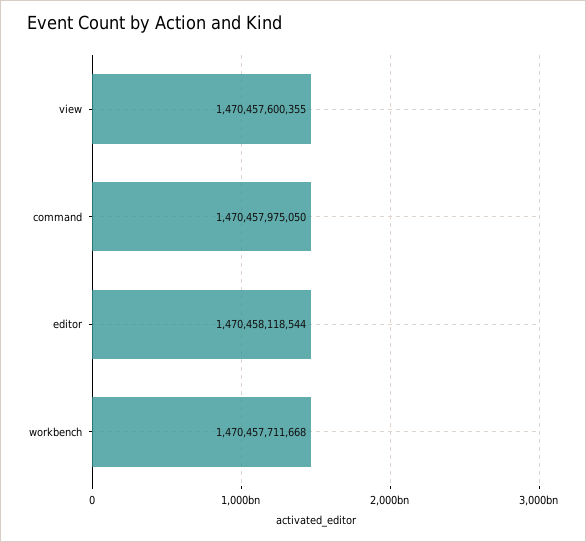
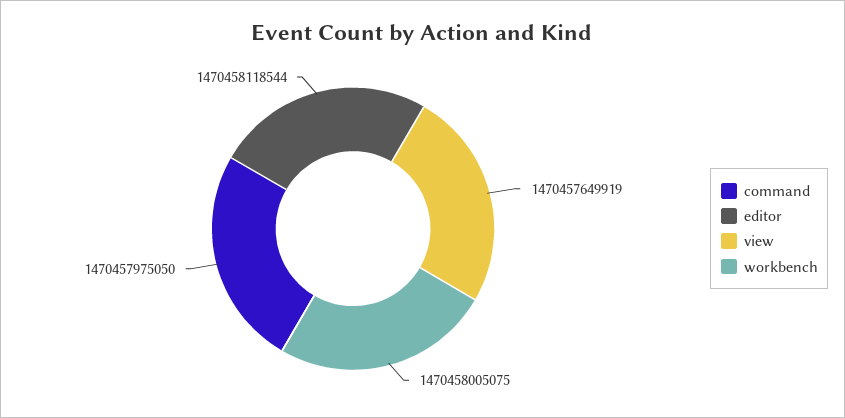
  {
-   "view": 1470457600355,
+   "view": 1470457649919,
    "command": 1470457975050,
    "editor": 1470458118544,
-   "workbench": 1470457711668
+   "workbench": 1470458005075
  }

